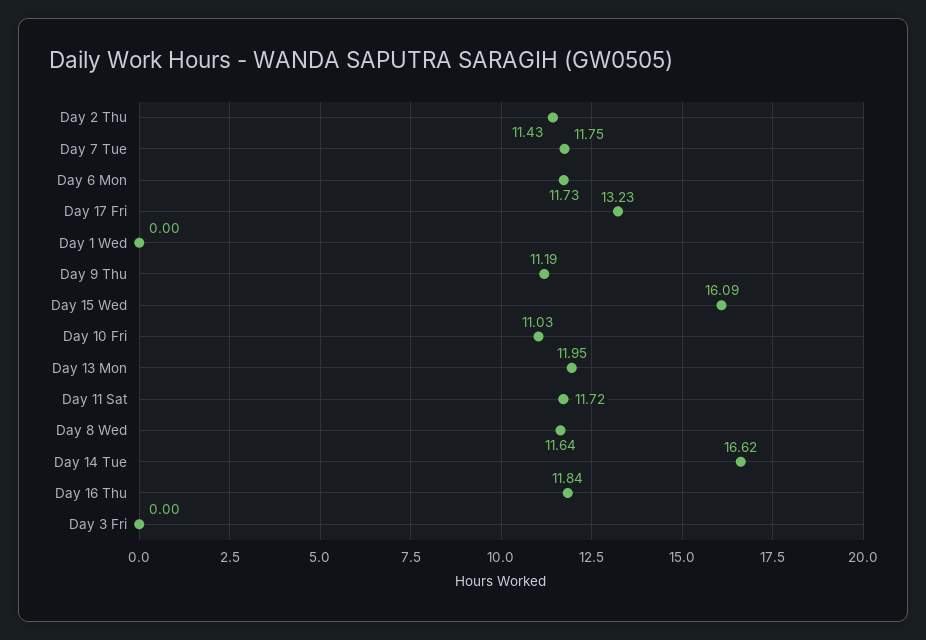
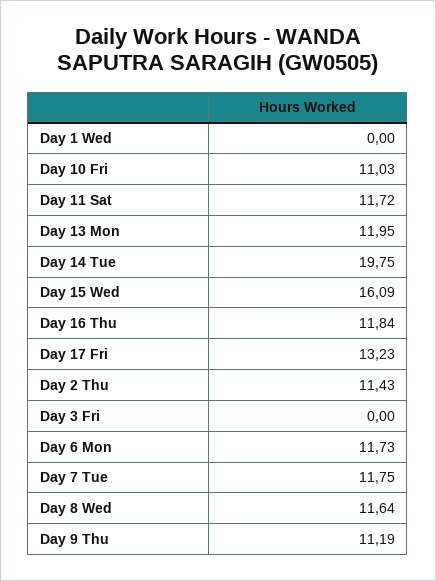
  {
    "Day 2 Thu": 11.43,
    "Day 7 Tue": 11.75,
    "Day 6 Mon": 11.73,
    "Day 17 Fri": 13.23,
    "Day 1 Wed": 0,
    "Day 9 Thu": 11.19,
    "Day 15 Wed": 16.09,
    "Day 10 Fri": 11.03,
    "Day 13 Mon": 11.95,
    "Day 11 Sat": 11.72,
    "Day 8 Wed": 11.64,
-   "Day 14 Tue": 16.62,
+   "Day 14 Tue": 19.75,
    "Day 16 Thu": 11.84,
    "Day 3 Fri": 0
  }

